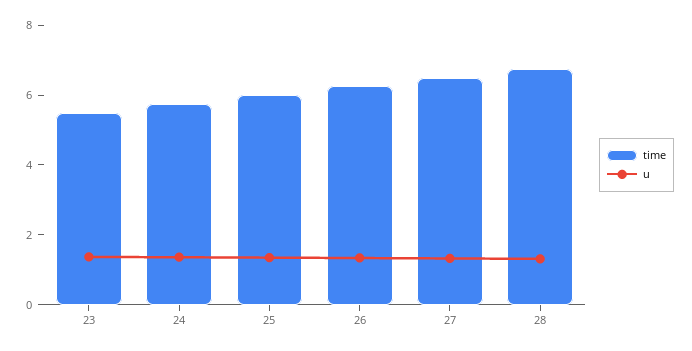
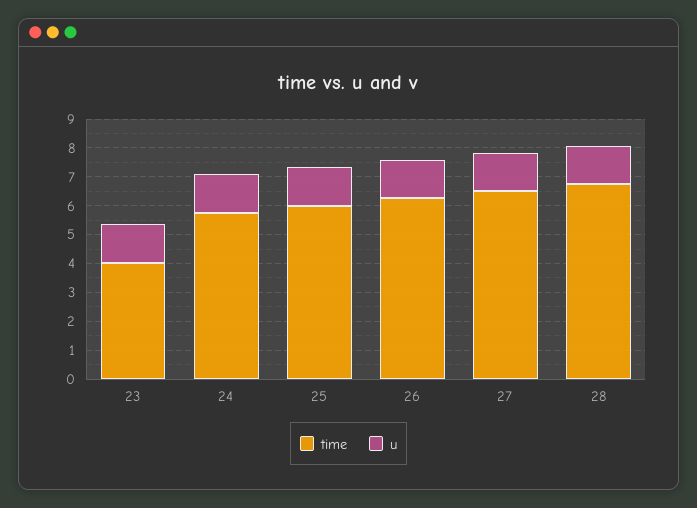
  {
    "time": {
-     "23": 5.5,
+     "23": 4,
      "24": 6,
      "25": 6,
      "26": 6.5,
      "27": 6.5,
      "28": 7
    },
    "u": {
      "23": 1.5,
      "24": 1.5,
      "25": 1.5,
      "26": 1.5,
      "27": 1.5,
      "28": 1.5
    }
  }

